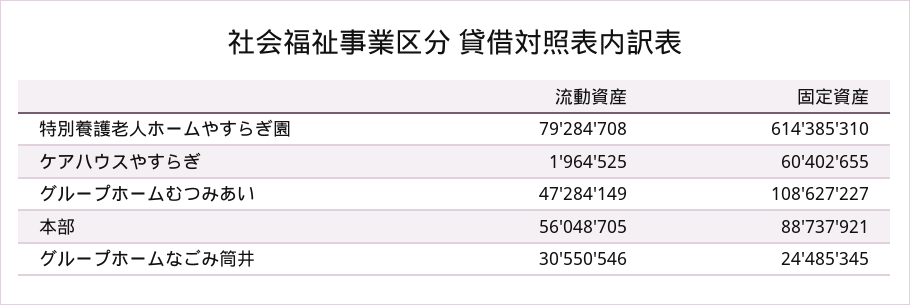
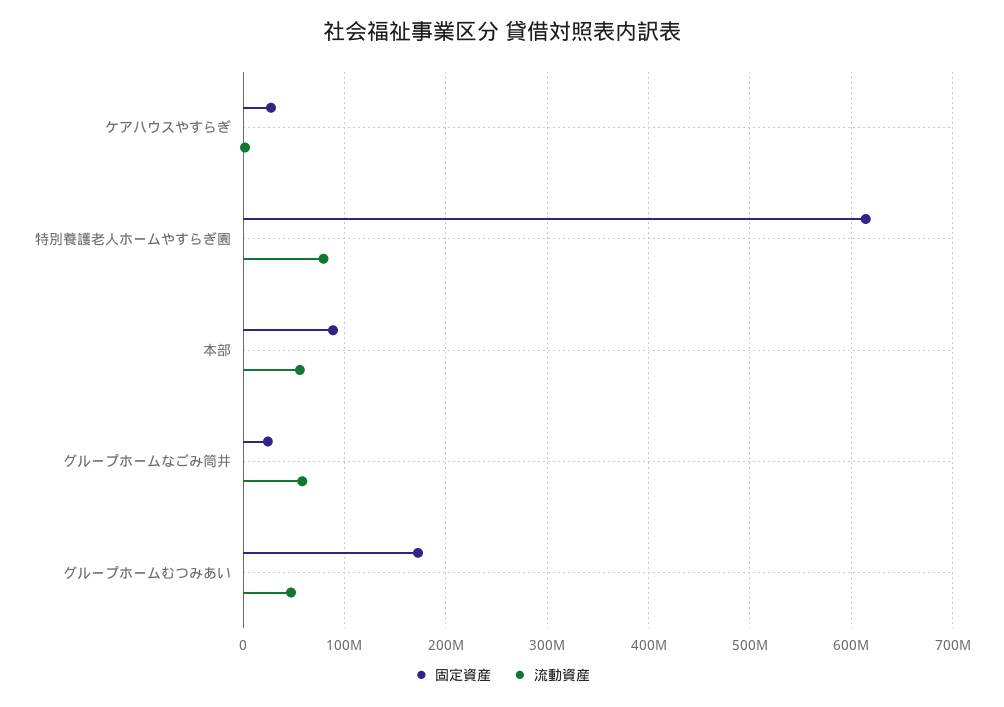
  {
    "流動資産": {
      "特別養護老人ホームやすらぎ園": 79284708,
      "ケアハウスやすらぎ": 1964525,
      "グループホームむつみあい": 47284149,
      "本部": 56048705,
-     "グループホームなごみ筒井": 30550546
+     "グループホームなごみ筒井": 60000000
    },
    "固定資産": {
      "特別養護老人ホームやすらぎ園": 614385310,
-     "ケアハウスやすらぎ": 60402655,
+     "ケアハウスやすらぎ": 30000000,
-     "グループホームむつみあい": 108627227,
+     "グループホームむつみあい": 170000000,
      "本部": 88737921,
      "グループホームなごみ筒井": 24485345
    }
  }

